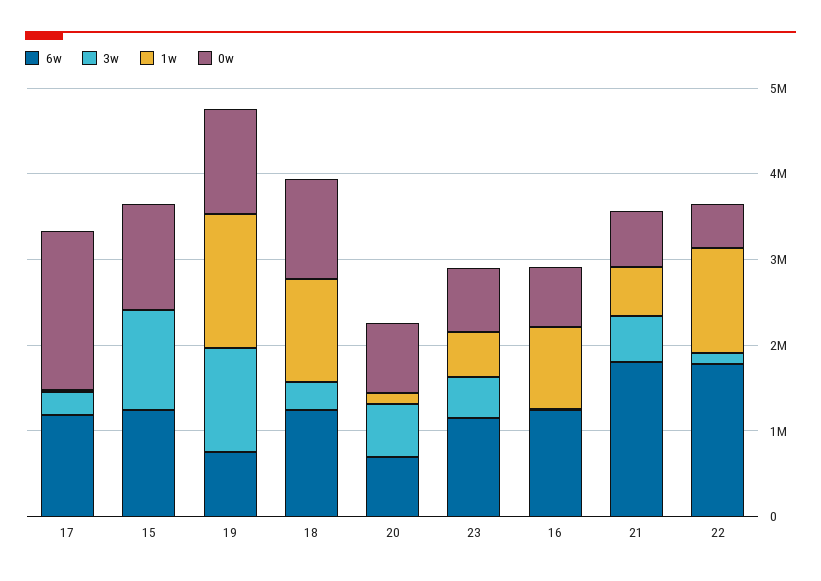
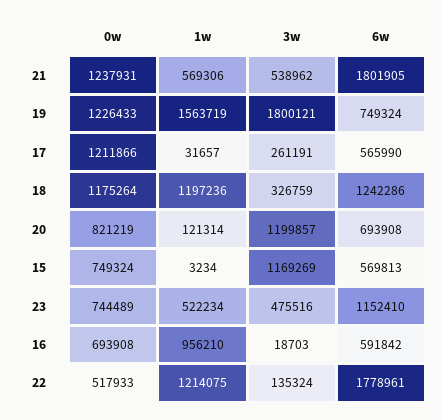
  {
    "6w": {
-     "17": 1200000,
+     "17": 565990,
-     "15": 1200000,
+     "15": 569813,
      "19": 749324,
      "18": 1242286,
      "20": 693908,
      "23": 1152410,
-     "16": 1200000,
+     "16": 591842,
      "21": 1801905,
      "22": 1778961
    },
    "3w": {
      "17": 261191,
      "15": 1169269,
-     "19": 1200000,
+     "19": 1800121,
      "18": 326759,
-     "20": 600000,
+     "20": 1199857,
      "23": 475516,
      "16": 18703,
      "21": 538962,
      "22": 135324
    },
    "1w": {
      "17": 31657,
      "15": 3234,
      "19": 1563719,
      "18": 1197236,
      "20": 121314,
      "23": 522234,
      "16": 956210,
      "21": 569306,
      "22": 1214075
    },
    "0w": {
-     "17": 1800000,
+     "17": 1211866,
-     "15": 1200000,
+     "15": 749324,
      "19": 1226433,
      "18": 1175264,
      "20": 821219,
      "23": 744489,
      "16": 693908,
-     "21": 600000,
+     "21": 1237931,
      "22": 517933
    }
  }

